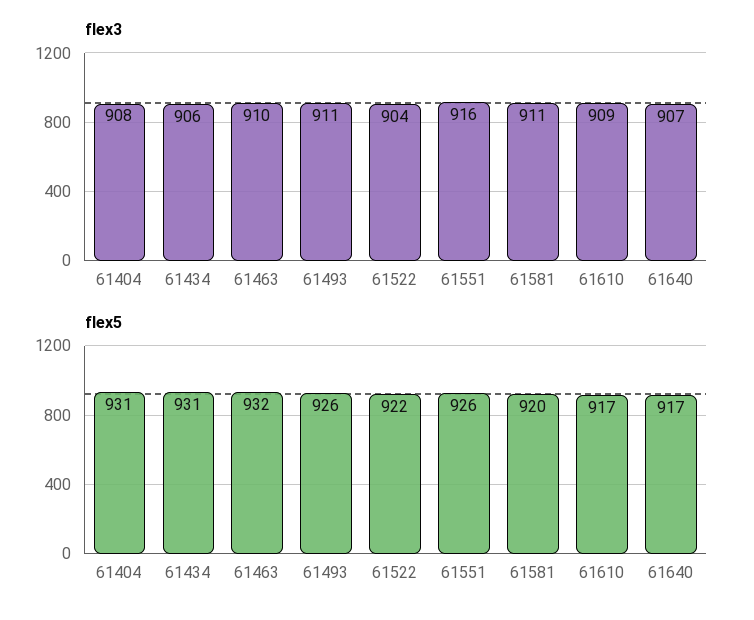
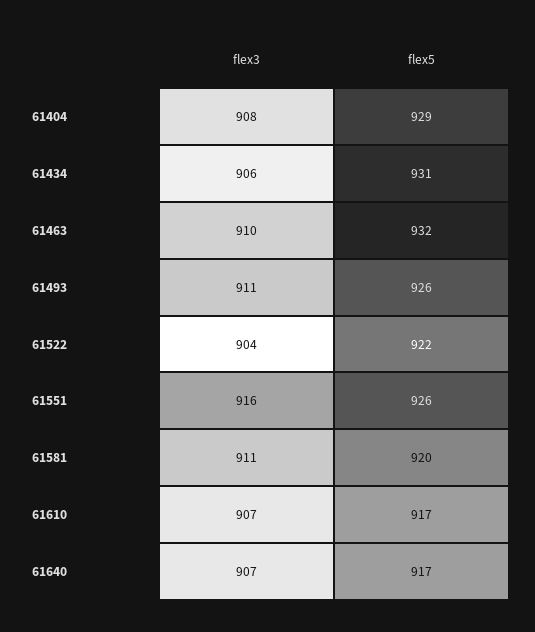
  {
    "flex3": {
      "61404": 908,
      "61434": 906,
      "61463": 910,
      "61493": 911,
      "61522": 904,
      "61551": 916,
      "61581": 911,
-     "61610": 909,
+     "61610": 907,
      "61640": 907
    },
    "flex5": {
-     "61404": 931,
+     "61404": 929,
      "61434": 931,
      "61463": 932,
      "61493": 926,
      "61522": 922,
      "61551": 926,
      "61581": 920,
      "61610": 917,
      "61640": 917
    }
  }

